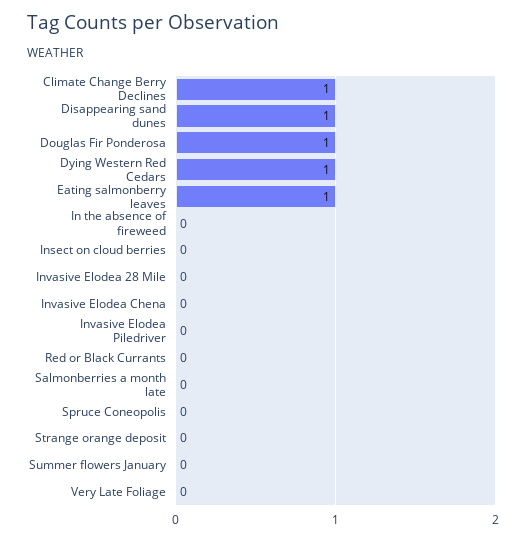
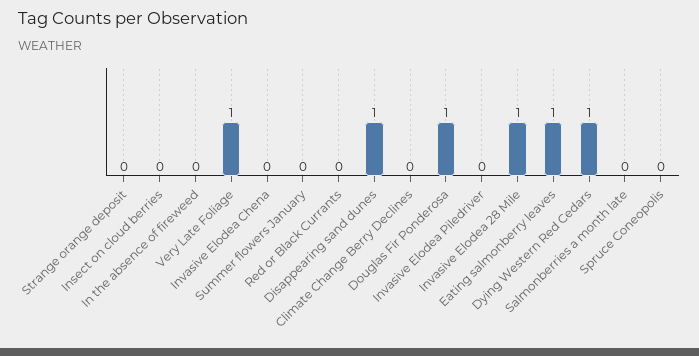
  {
-   "Climate Change Berry Declines": 1,
+   "Climate Change Berry Declines": 0,
    "Disappearing sand dunes": 1,
    "Douglas Fir Ponderosa": 1,
    "Dying Western Red Cedars": 1,
    "Eating salmonberry leaves": 1,
    "In the absence of fireweed": 0,
    "Insect on cloud berries": 0,
-   "Invasive Elodea 28 Mile": 0,
+   "Invasive Elodea 28 Mile": 1,
    "Invasive Elodea Chena": 0,
    "Invasive Elodea Piledriver": 0,
    "Red or Black Currants": 0,
    "Salmonberries a month late": 0,
    "Spruce Coneopolis": 0,
    "Strange orange deposit": 0,
    "Summer flowers January": 0,
-   "Very Late Foliage": 0
+   "Very Late Foliage": 1
  }

